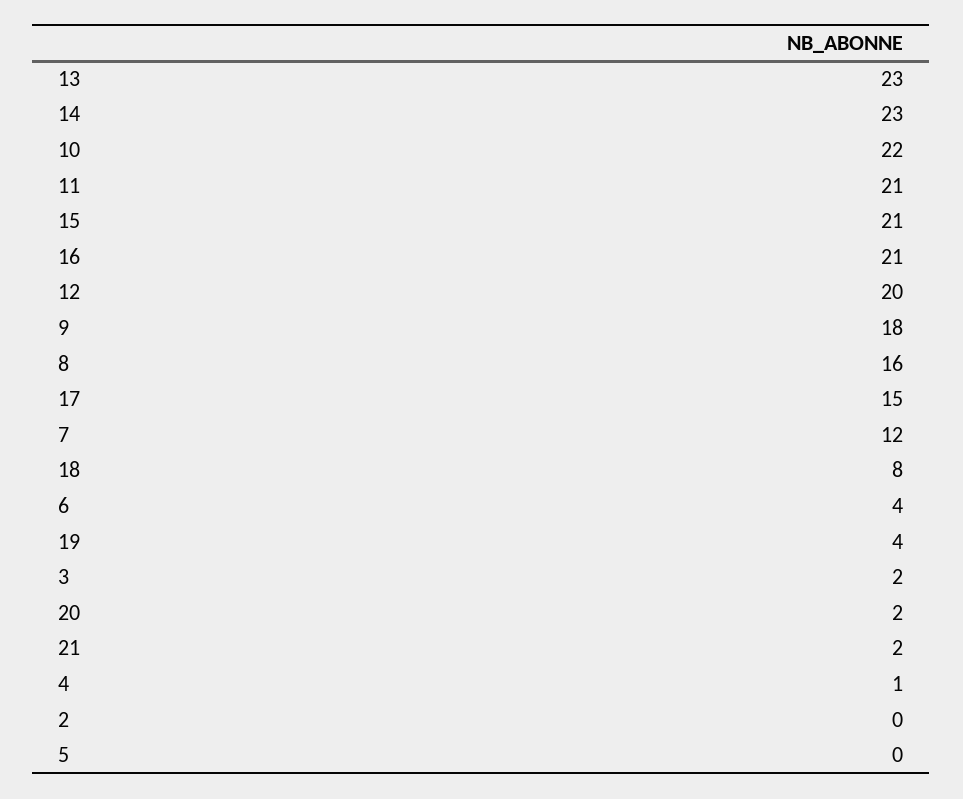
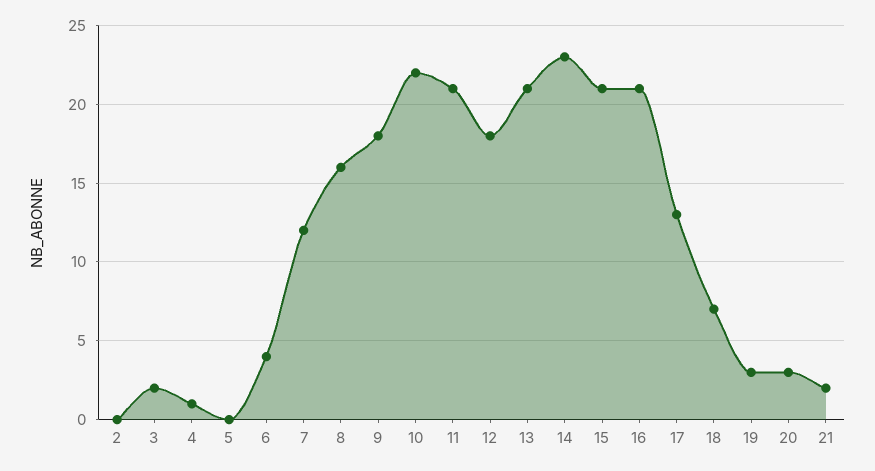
  {
-   "13": 23,
+   "13": 21,
    "14": 23,
    "10": 22,
    "11": 21,
    "15": 21,
    "16": 21,
-   "12": 20,
+   "12": 18,
    "9": 18,
    "8": 16,
-   "17": 15,
+   "17": 13,
    "7": 12,
-   "18": 8,
+   "18": 7,
    "6": 4,
-   "19": 4,
+   "19": 3,
    "3": 2,
-   "20": 2,
+   "20": 3,
    "21": 2,
    "4": 1,
    "2": 0,
    "5": 0
  }

